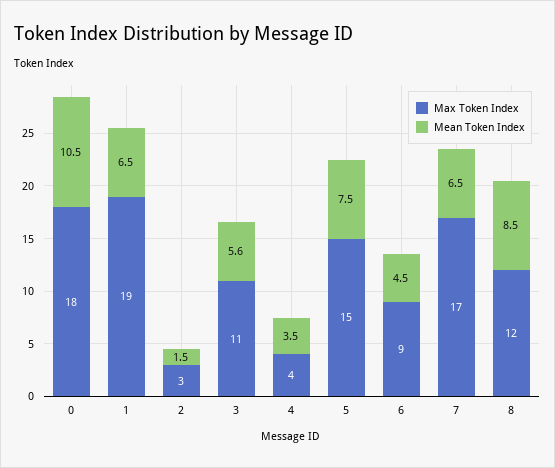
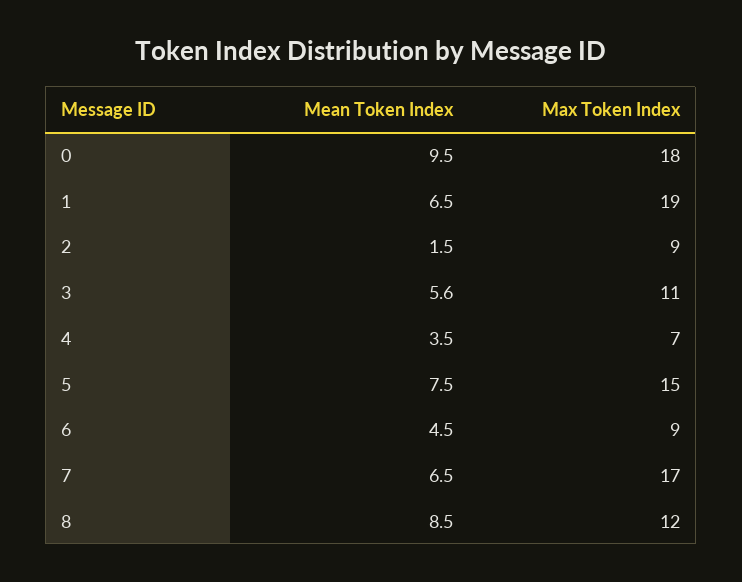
  {
    "Max Token Index": {
      "0": 18,
      "1": 19,
-     "2": 3,
+     "2": 9,
      "3": 11,
-     "4": 4,
+     "4": 7,
      "5": 15,
      "6": 9,
      "7": 17,
      "8": 12
    },
    "Mean Token Index": {
-     "0": 10.5,
+     "0": 9.5,
      "1": 6.5,
      "2": 1.5,
      "3": 5.6,
      "4": 3.5,
      "5": 7.5,
      "6": 4.5,
      "7": 6.5,
      "8": 8.5
    }
  }

